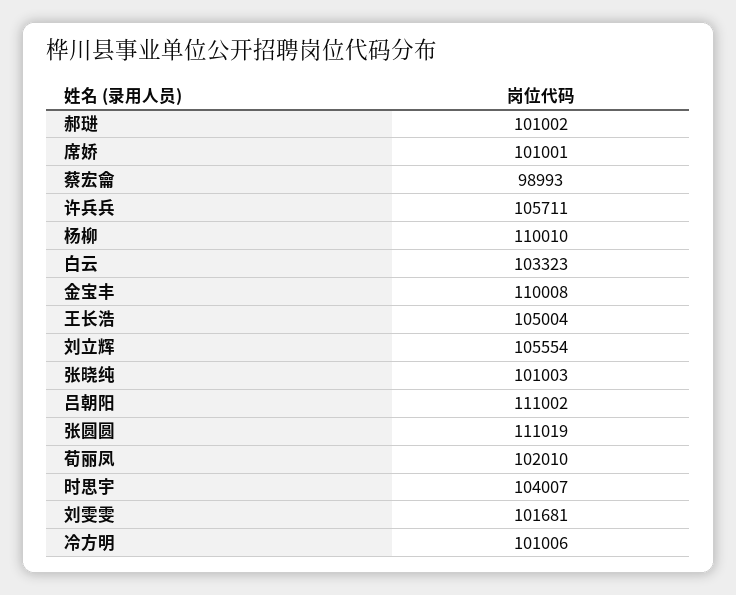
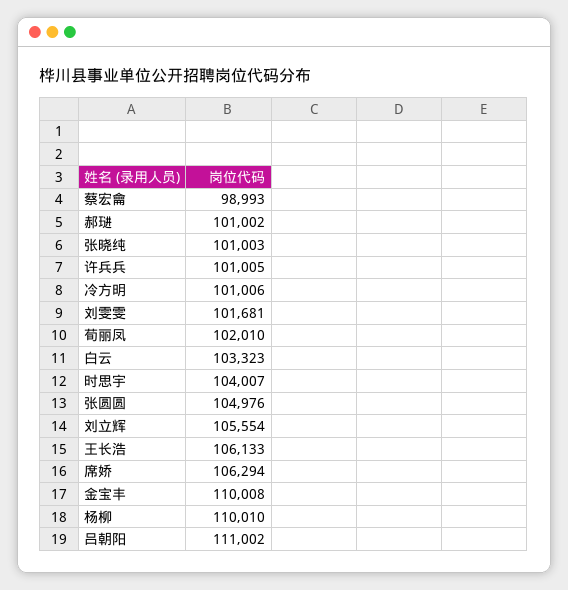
  {
    "郝琎": 101002,
-   "席娇": 101001,
+   "席娇": 106294,
    "蔡宏龠": 98993,
-   "许兵兵": 105711,
+   "许兵兵": 101005,
    "杨柳": 110010,
    "白云": 103323,
    "金宝丰": 110008,
-   "王长浩": 105004,
+   "王长浩": 106133,
    "刘立辉": 105554,
    "张晓纯": 101003,
    "吕朝阳": 111002,
-   "张圆圆": 111019,
+   "张圆圆": 104976,
    "荀丽凤": 102010,
    "时思宇": 104007,
    "刘雯雯": 101681,
    "冷方明": 101006
  }

